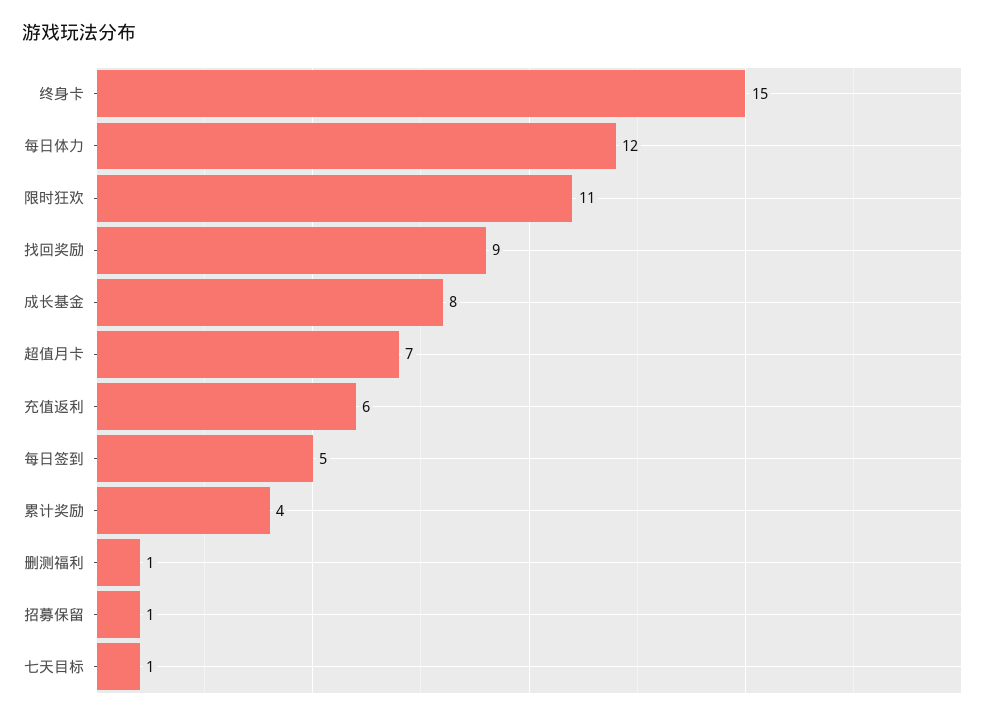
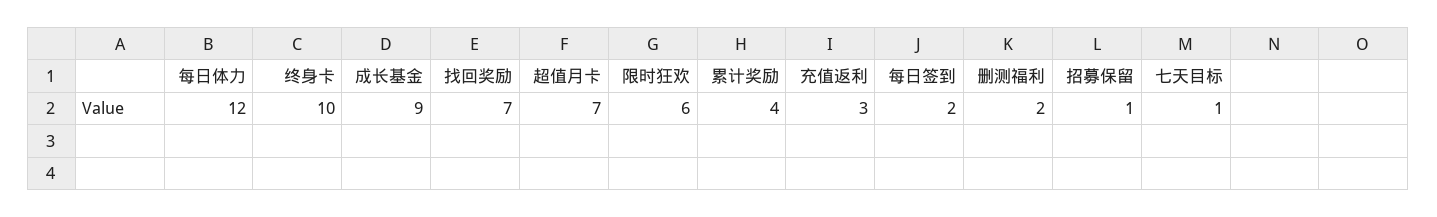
  {
-   "终身卡": 15,
+   "终身卡": 10,
    "每日体力": 12,
-   "限时狂欢": 11,
+   "限时狂欢": 6,
-   "找回奖励": 9,
+   "找回奖励": 7,
-   "成长基金": 8,
+   "成长基金": 9,
    "超值月卡": 7,
-   "充值返利": 6,
+   "充值返利": 3,
-   "每日签到": 5,
+   "每日签到": 2,
    "累计奖励": 4,
-   "删测福利": 1,
+   "删测福利": 2,
    "招募保留": 1,
    "七天目标": 1
  }

